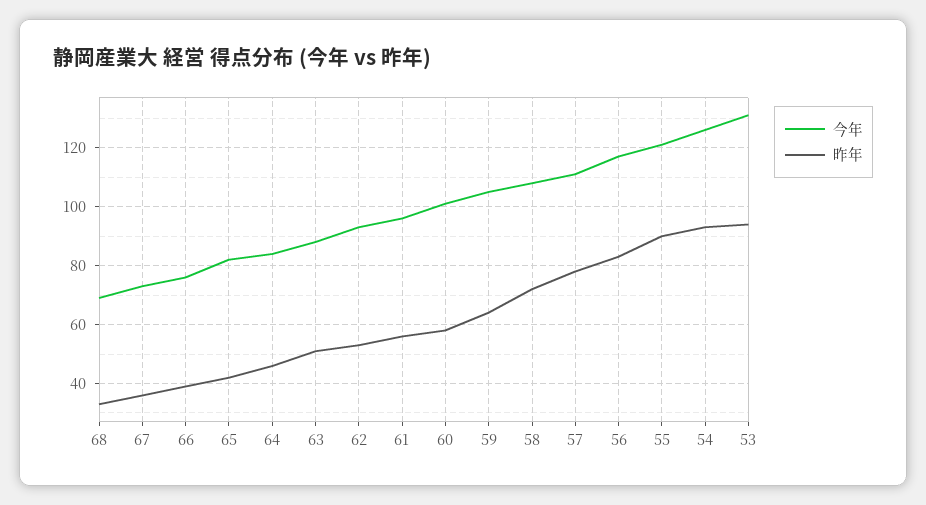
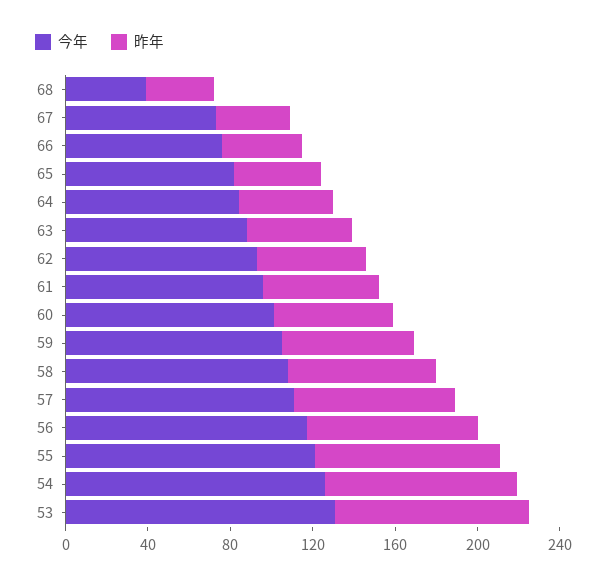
  {
    "今年": {
-     "68": 70,
+     "68": 40,
      "67": 75,
      "66": 75,
      "65": 80,
      "64": 85,
      "63": 90,
      "62": 95,
      "61": 95,
      "60": 100,
      "59": 105,
      "58": 110,
      "57": 110,
      "56": 115,
      "55": 120,
      "54": 125,
      "53": 130
    },
    "昨年": {
      "68": 35,
      "67": 35,
      "66": 40,
      "65": 40,
      "64": 45,
      "63": 50,
      "62": 55,
      "61": 55,
      "60": 60,
      "59": 65,
      "58": 70,
      "57": 80,
      "56": 85,
      "55": 90,
      "54": 95,
      "53": 95
    }
  }

